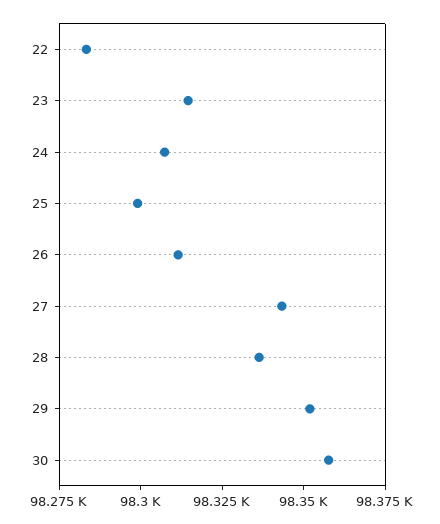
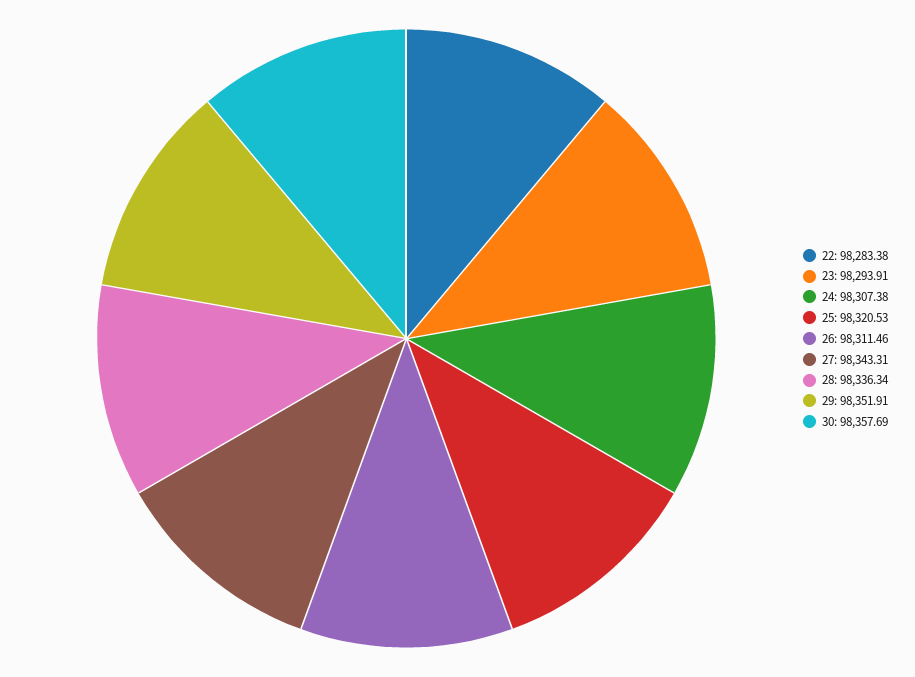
  {
    "22": 98283.38,
-   "23": 98315,
+   "23": 98293.91,
    "24": 98307.38,
-   "25": 98300,
+   "25": 98320.53,
    "26": 98311.46,
    "27": 98343.31,
    "28": 98336.34,
    "29": 98351.91,
    "30": 98357.69
  }

